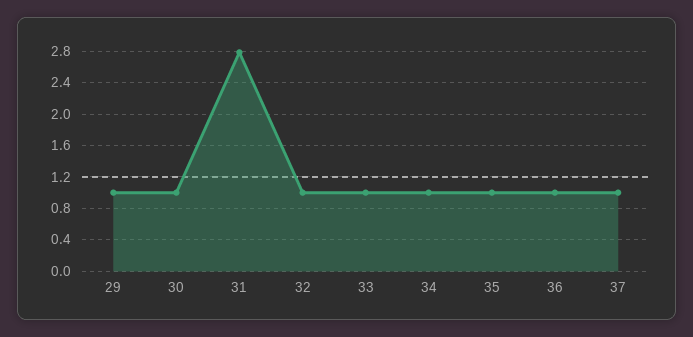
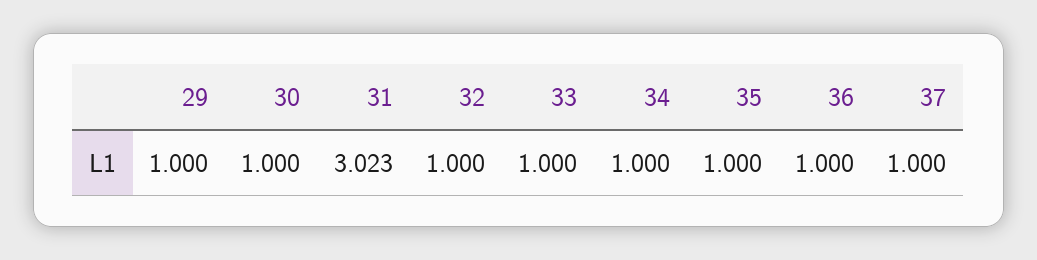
  {
    "29": 1,
    "30": 1,
-   "31": 2.8,
+   "31": 3.023,
    "32": 1,
    "33": 1,
    "34": 1,
    "35": 1,
    "36": 1,
    "37": 1
  }

